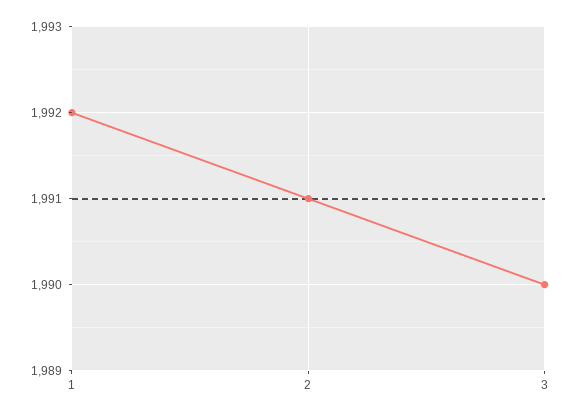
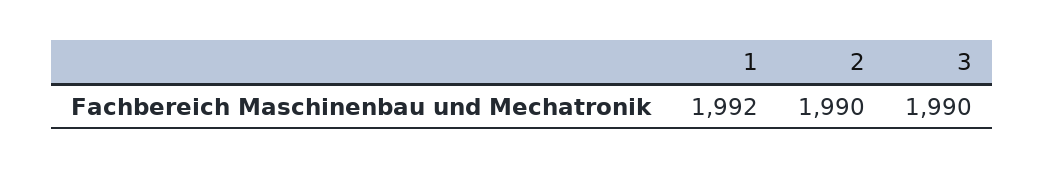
  {
    "1": 1992,
-   "2": 1991,
+   "2": 1990,
    "3": 1990
  }

